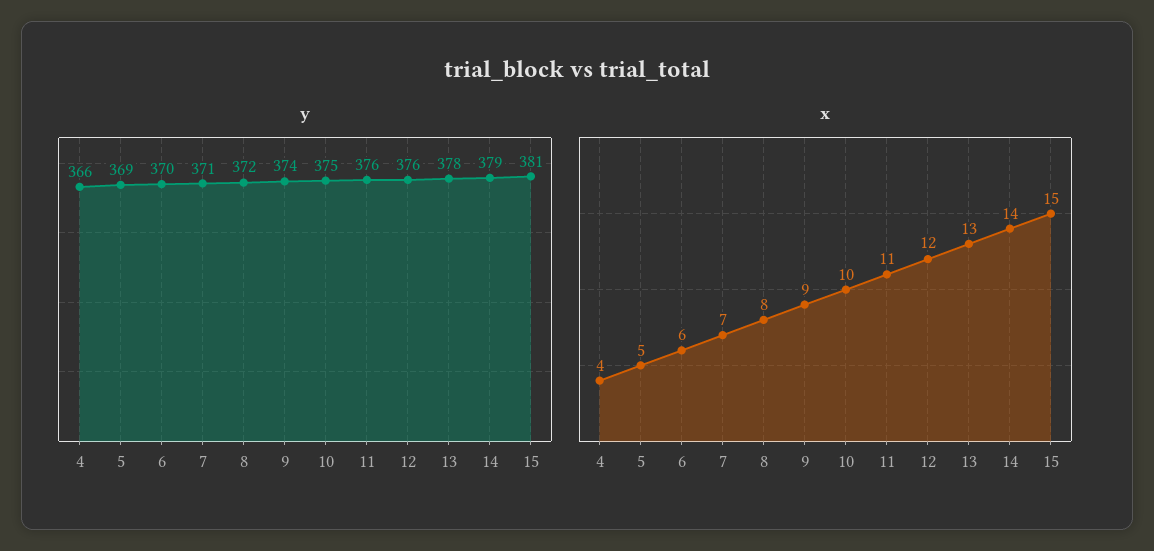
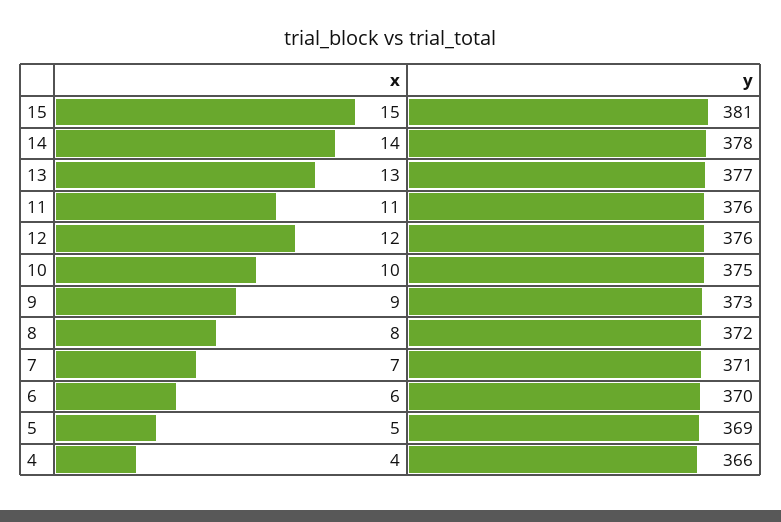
  {
    "y": {
      "4": 366,
      "5": 369,
      "6": 370,
      "7": 371,
      "8": 372,
-     "9": 374,
+     "9": 373,
      "10": 375,
      "11": 376,
      "12": 376,
-     "13": 378,
+     "13": 377,
-     "14": 379,
+     "14": 378,
      "15": 381
    },
    "x": {
      "4": 4,
      "5": 5,
      "6": 6,
      "7": 7,
      "8": 8,
      "9": 9,
      "10": 10,
      "11": 11,
      "12": 12,
      "13": 13,
      "14": 14,
      "15": 15
    }
  }

